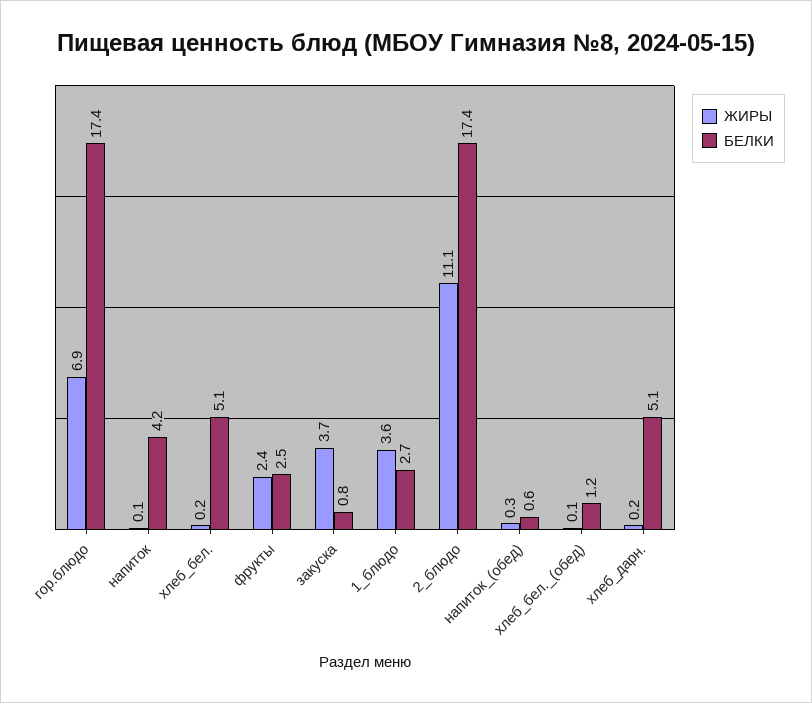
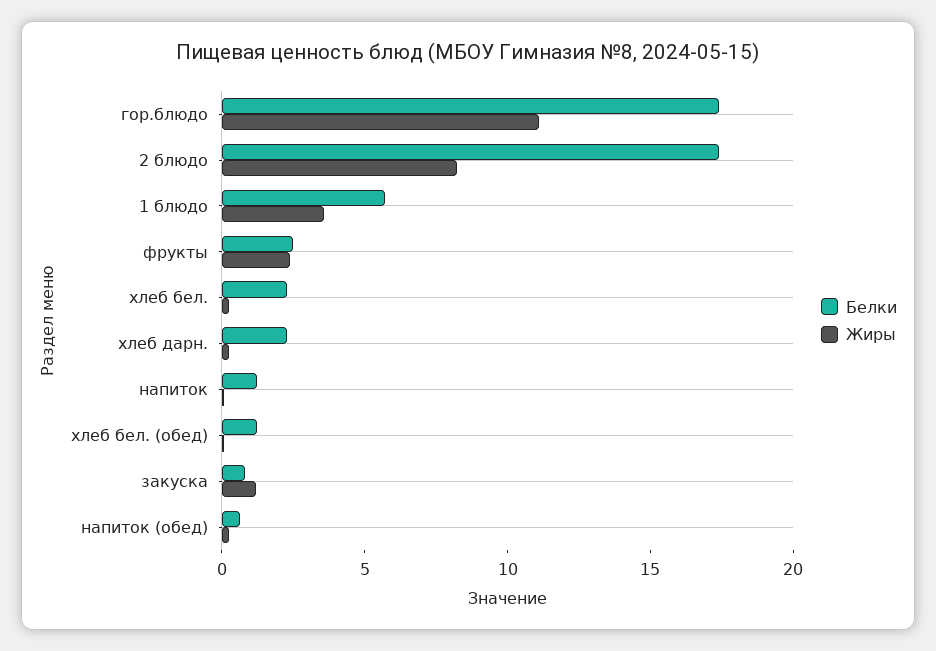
  {
    "ЖИРЫ": {
-     "гор.блюдо": 6.9,
+     "гор.блюдо": 11,
      "напиток": 0.1,
      "хлеб_бел.": 0.2,
      "фрукты": 2.4,
-     "закуска": 3.7,
+     "закуска": 1,
      "1_блюдо": 3.6,
-     "2_блюдо": 11.1,
+     "2_блюдо": 8,
      "напиток_(обед)": 0.3,
      "хлеб_бел._(обед)": 0.1,
      "хлеб_дарн.": 0.2
    },
    "БЕЛКИ": {
      "гор.блюдо": 17.4,
-     "напиток": 4.2,
+     "напиток": 1,
-     "хлеб_бел.": 5.1,
+     "хлеб_бел.": 2,
      "фрукты": 2.5,
      "закуска": 0.8,
-     "1_блюдо": 2.7,
+     "1_блюдо": 6,
      "2_блюдо": 17.4,
      "напиток_(обед)": 0.6,
      "хлеб_бел._(обед)": 1.2,
-     "хлеб_дарн.": 5.1
+     "хлеб_дарн.": 2
    }
  }

